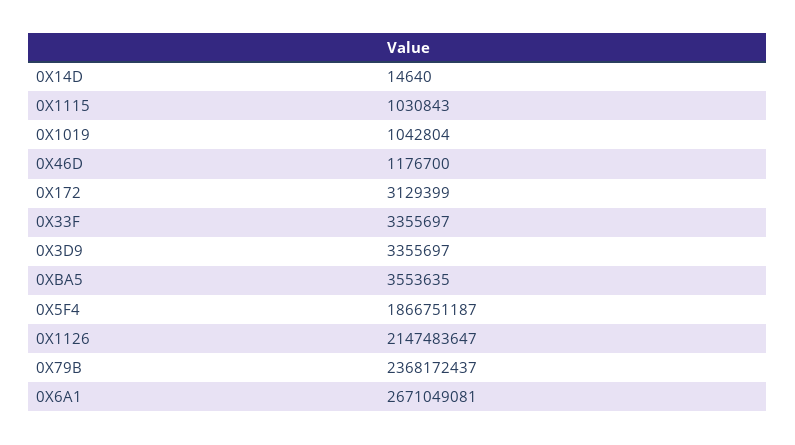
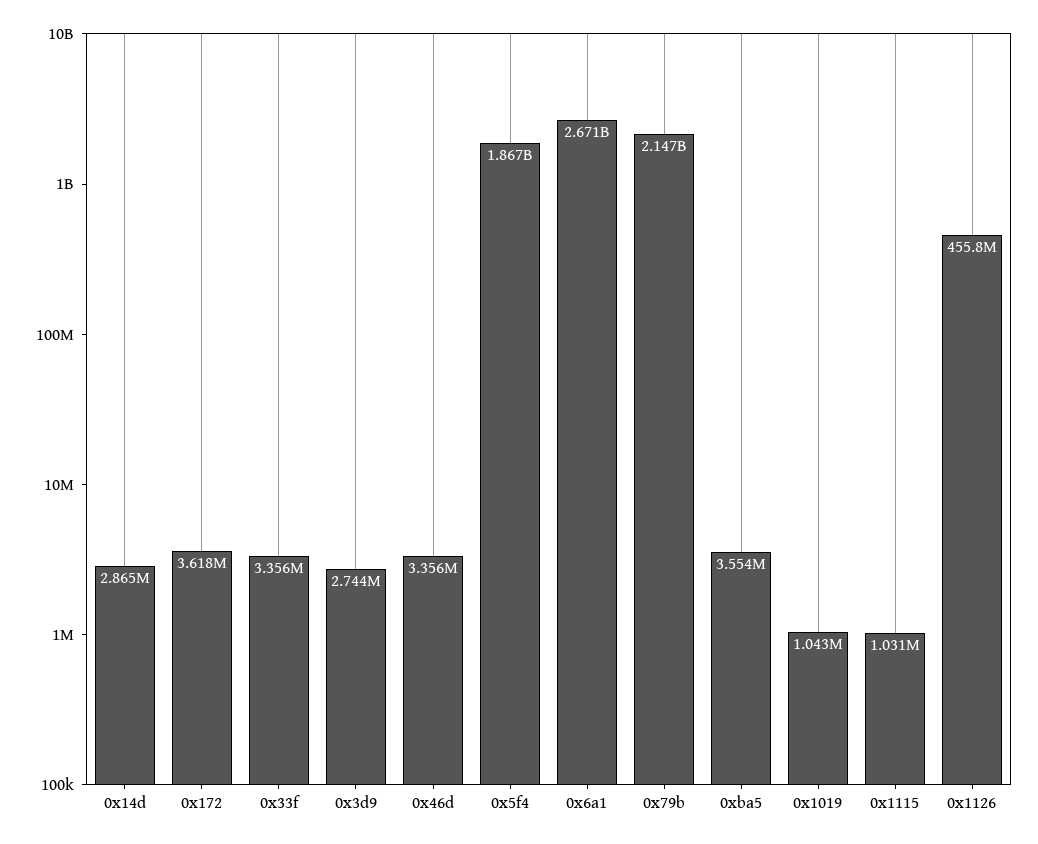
  {
-   "0X14D": 14640,
+   "0X14D": 2865000,
    "0X1115": 1030843,
    "0X1019": 1042804,
-   "0X46D": 1176700,
+   "0X46D": 3356000,
-   "0X172": 3129399,
+   "0X172": 3618000,
    "0X33F": 3355697,
-   "0X3D9": 3355697,
+   "0X3D9": 2744000,
    "0XBA5": 3553635,
    "0X5F4": 1866751187,
-   "0X1126": 2147483647,
+   "0X1126": 455800000,
-   "0X79B": 2368172437,
+   "0X79B": 2147000000,
    "0X6A1": 2671049081
  }

